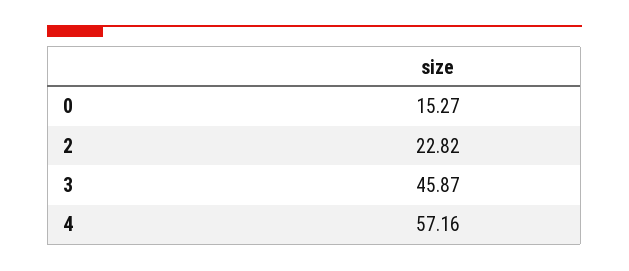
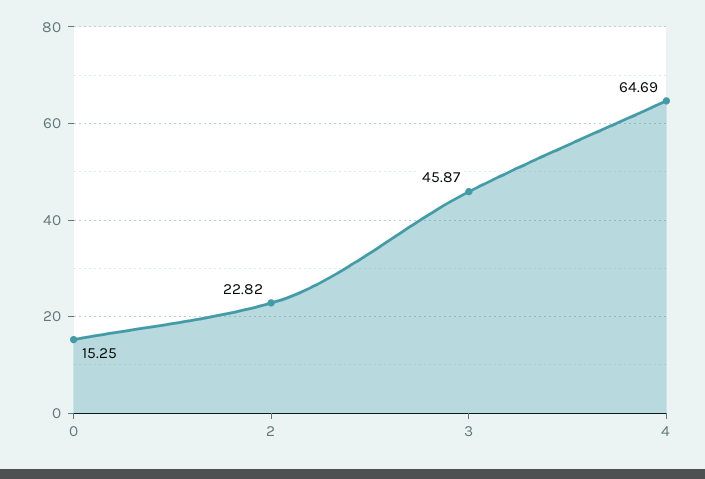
  {
-   "0": 15.27,
+   "0": 15.25,
    "2": 22.82,
    "3": 45.87,
-   "4": 57.16
+   "4": 64.69
  }

